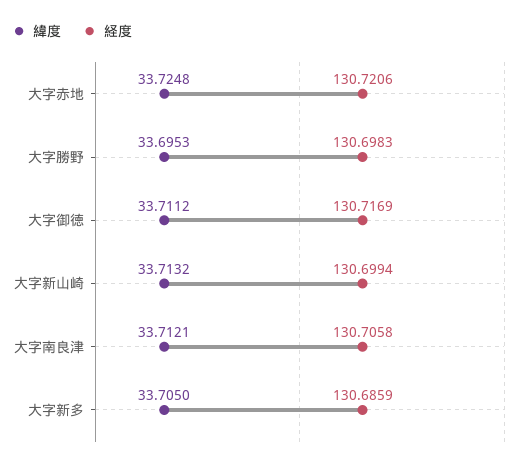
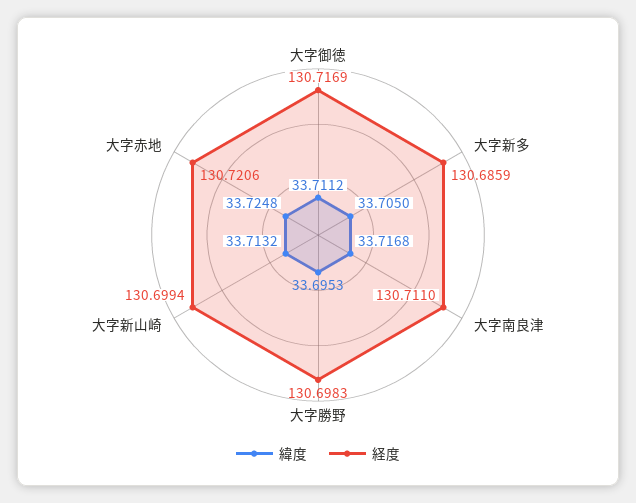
  {
    "緯度": {
      "大字赤地": 33.7248,
      "大字勝野": 33.6953,
      "大字御徳": 33.7112,
      "大字新山崎": 33.7132,
-     "大字南良津": 33.7121,
+     "大字南良津": 33.7168,
      "大字新多": 33.705
    },
    "経度": {
      "大字赤地": 130.7206,
      "大字勝野": 130.6983,
      "大字御徳": 130.7169,
      "大字新山崎": 130.6994,
-     "大字南良津": 130.7058,
+     "大字南良津": 130.711,
      "大字新多": 130.6859
    }
  }

